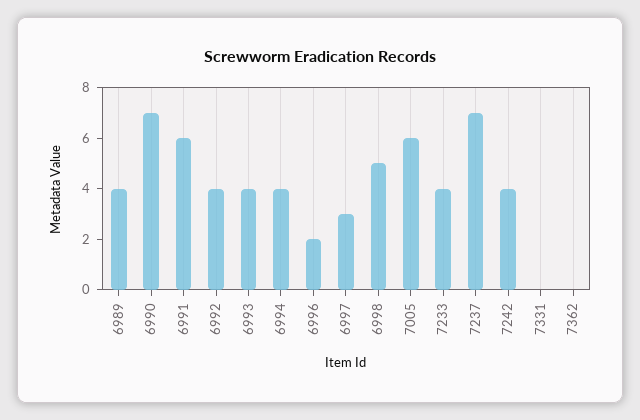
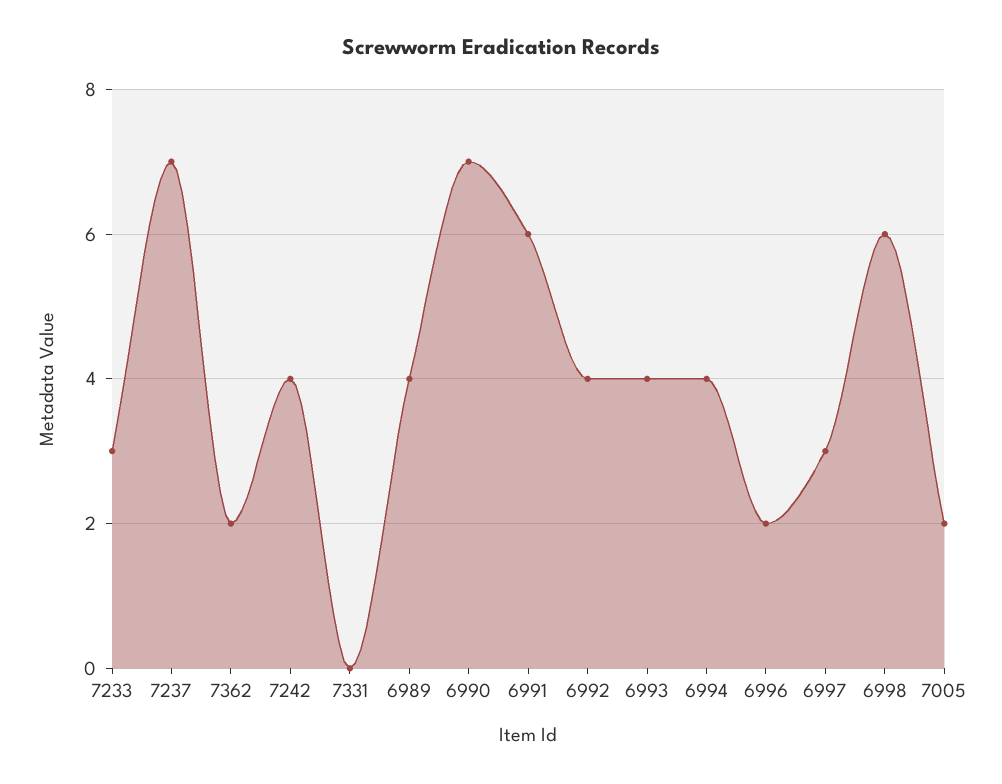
  {
    "6989": 4,
    "6990": 7,
    "6991": 6,
    "6992": 4,
    "6993": 4,
    "6994": 4,
    "6996": 2,
    "6997": 3,
-   "6998": 5,
+   "6998": 6,
-   "7005": 6,
+   "7005": 2,
-   "7233": 4,
+   "7233": 3,
    "7237": 7,
    "7242": 4,
    "7331": 0,
-   "7362": 0
+   "7362": 2
  }

